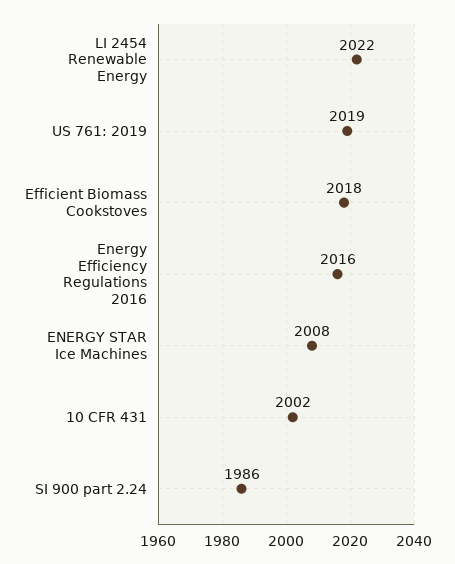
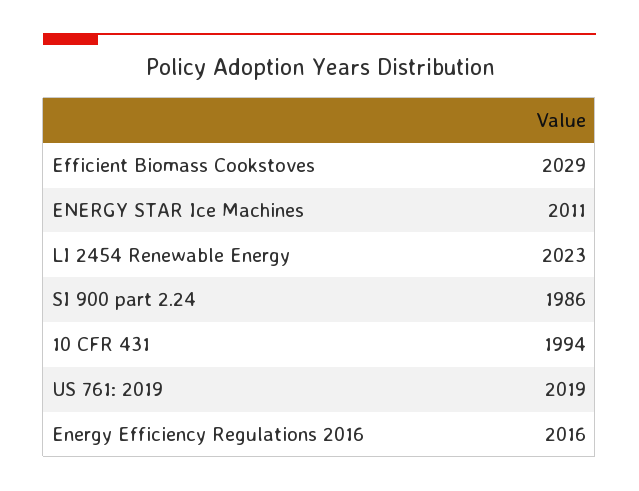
  {
-   "LI 2454 Renewable Energy": 2022,
+   "LI 2454 Renewable Energy": 2023,
    "US 761: 2019": 2019,
-   "Efficient Biomass Cookstoves": 2018,
+   "Efficient Biomass Cookstoves": 2029,
    "Energy Efficiency Regulations 2016": 2016,
-   "ENERGY STAR Ice Machines": 2008,
+   "ENERGY STAR Ice Machines": 2011,
-   "10 CFR 431": 2002,
+   "10 CFR 431": 1994,
    "SI 900 part 2.24": 1986
  }

